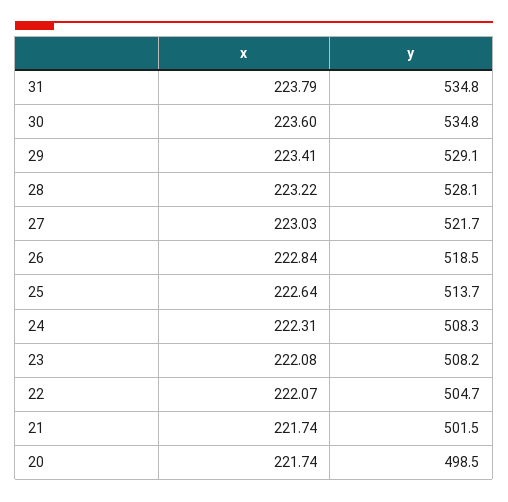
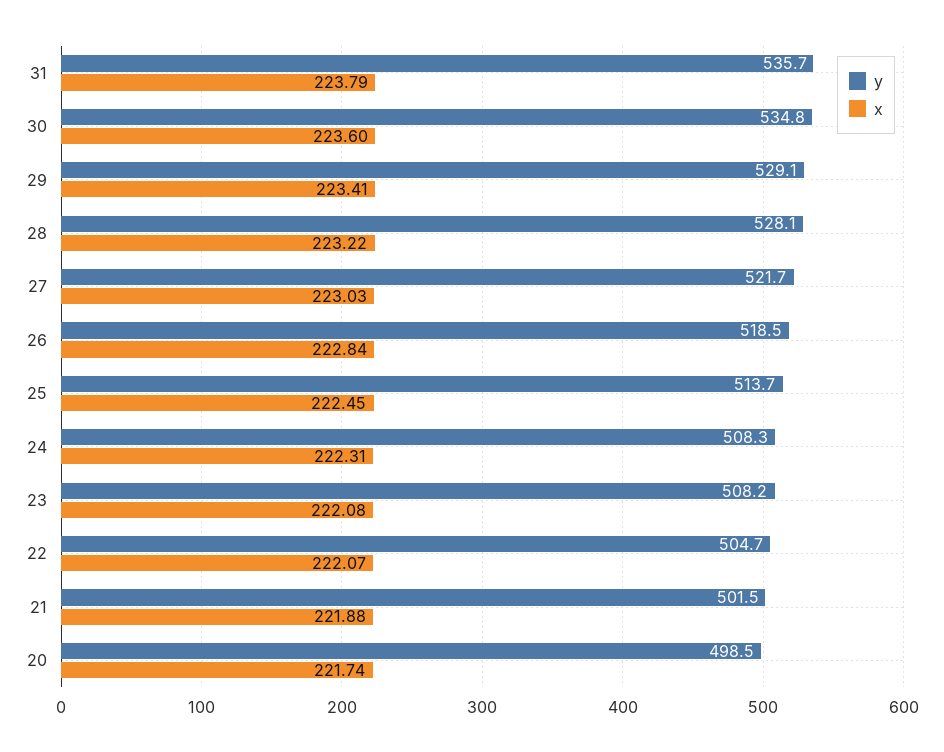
  {
    "x": {
      "31": 223.79,
      "30": 223.6,
      "29": 223.41,
      "28": 223.22,
      "27": 223.03,
      "26": 222.84,
-     "25": 222.64,
+     "25": 222.45,
      "24": 222.31,
      "23": 222.08,
      "22": 222.07,
-     "21": 221.74,
+     "21": 221.88,
      "20": 221.74
    },
    "y": {
-     "31": 534.8,
+     "31": 535.7,
      "30": 534.8,
      "29": 529.1,
      "28": 528.1,
      "27": 521.7,
      "26": 518.5,
      "25": 513.7,
      "24": 508.3,
      "23": 508.2,
      "22": 504.7,
      "21": 501.5,
      "20": 498.5
    }
  }

